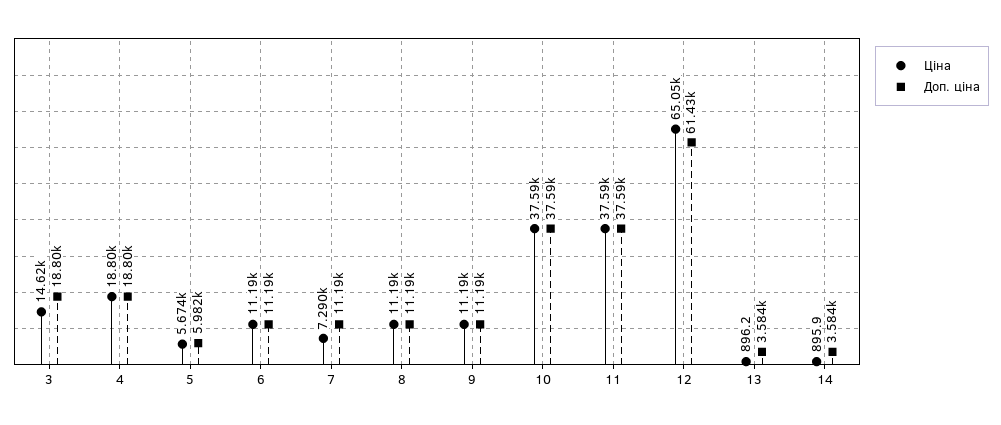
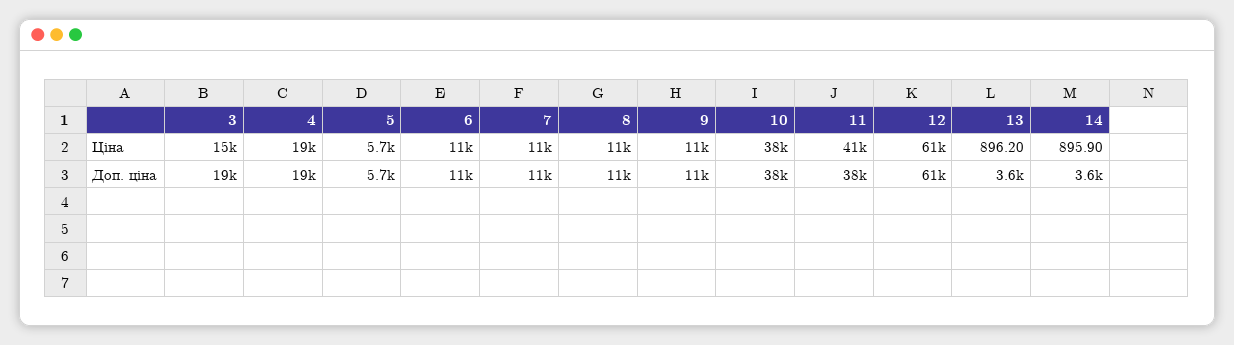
  {
    "Ціна": {
      "3": 14620,
      "4": 18800,
      "5": 5674,
      "6": 11190,
-     "7": 7290,
+     "7": 11000,
      "8": 11190,
      "9": 11190,
      "10": 37590,
-     "11": 37590,
+     "11": 41000,
-     "12": 65050,
+     "12": 61000,
      "13": 896.2,
      "14": 895.9
    },
    "Доп. ціна": {
      "3": 18800,
      "4": 18800,
-     "5": 5982,
+     "5": 5700,
      "6": 11190,
      "7": 11190,
      "8": 11190,
      "9": 11190,
      "10": 37590,
      "11": 37590,
      "12": 61430,
      "13": 3584,
      "14": 3584
    }
  }

